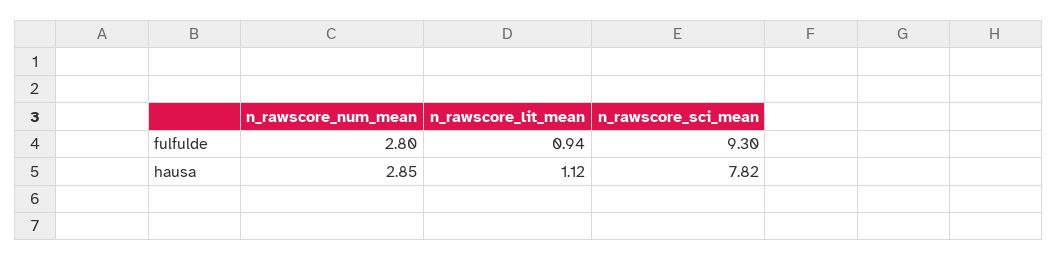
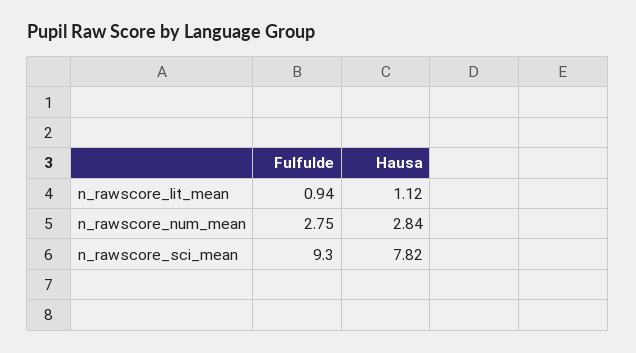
  {
    "n_rawscore_num_mean": {
-     "fulfulde": 2.8,
+     "fulfulde": 2.75,
-     "hausa": 2.85
+     "hausa": 2.84
    },
    "n_rawscore_lit_mean": {
      "fulfulde": 0.94,
      "hausa": 1.12
    },
    "n_rawscore_sci_mean": {
      "fulfulde": 9.3,
      "hausa": 7.82
    }
  }

